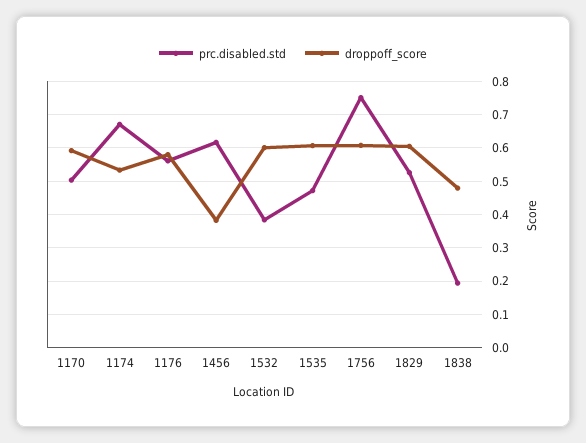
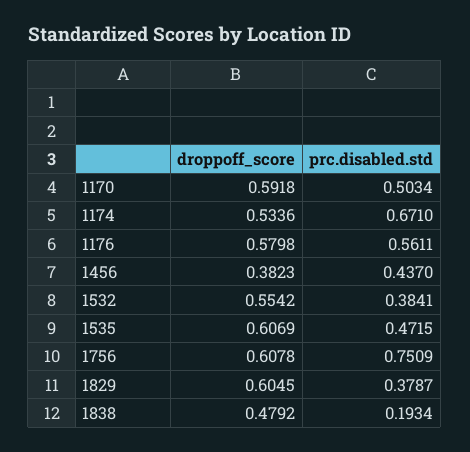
  {
    "prc.disabled.std": {
      "1170": 0.5034,
      "1174": 0.671,
      "1176": 0.5611,
-     "1456": 0.62,
+     "1456": 0.437,
      "1532": 0.3841,
      "1535": 0.4715,
      "1756": 0.7509,
-     "1829": 0.52,
+     "1829": 0.3787,
      "1838": 0.1934
    },
    "droppoff_score": {
      "1170": 0.5918,
      "1174": 0.5336,
      "1176": 0.5798,
      "1456": 0.3823,
-     "1532": 0.6,
+     "1532": 0.5542,
      "1535": 0.6069,
      "1756": 0.6078,
      "1829": 0.6045,
      "1838": 0.4792
    }
  }

